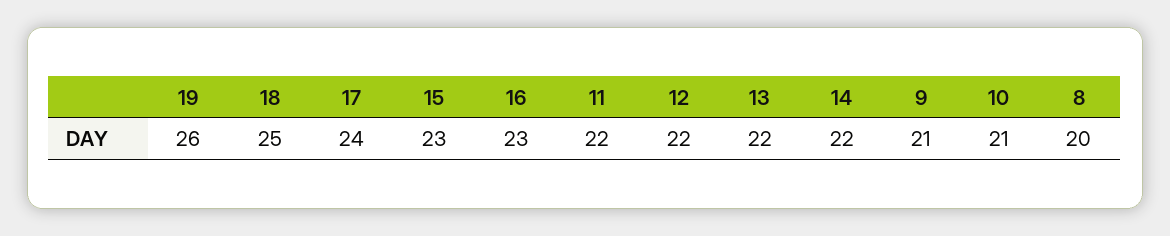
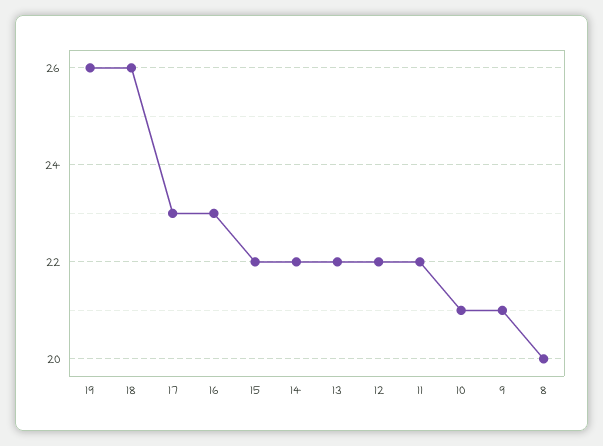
  {
    "19": 26,
-   "18": 25,
+   "18": 26,
-   "17": 24,
+   "17": 23,
-   "15": 23,
+   "15": 22,
    "16": 23,
    "11": 22,
    "12": 22,
    "13": 22,
    "14": 22,
    "9": 21,
    "10": 21,
    "8": 20
  }

